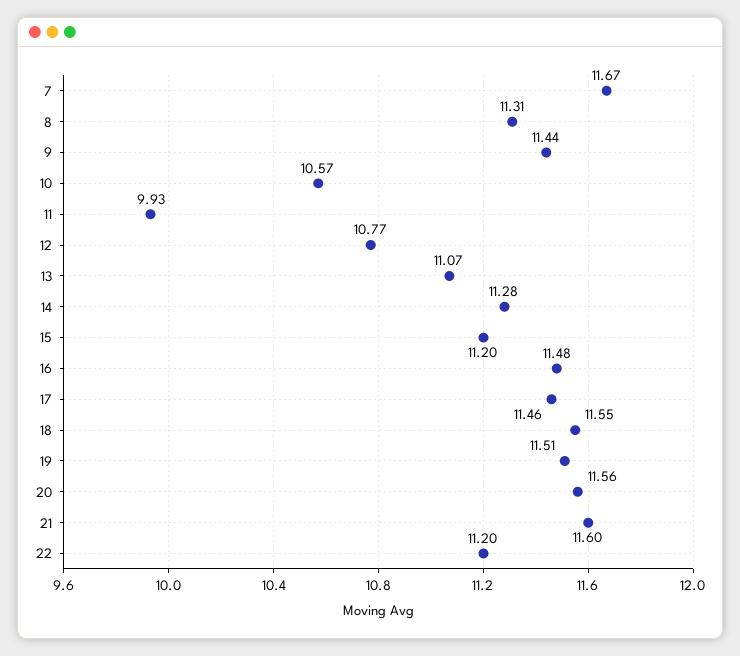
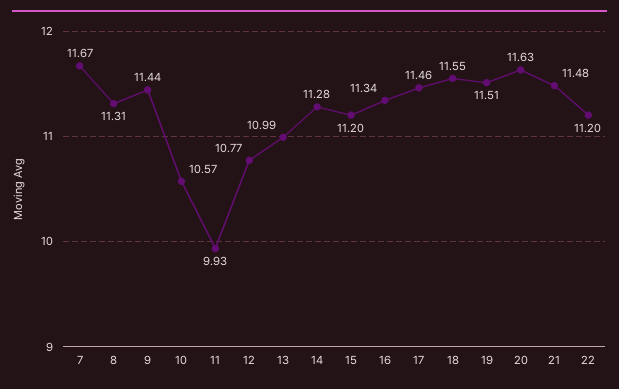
  {
    "7": 11.67,
    "8": 11.31,
    "9": 11.44,
    "10": 10.57,
    "11": 9.93,
    "12": 10.77,
-   "13": 11.07,
+   "13": 10.99,
    "14": 11.28,
    "15": 11.2,
-   "16": 11.48,
+   "16": 11.34,
    "17": 11.46,
    "18": 11.55,
    "19": 11.51,
-   "20": 11.56,
+   "20": 11.63,
-   "21": 11.6,
+   "21": 11.48,
    "22": 11.2
  }

